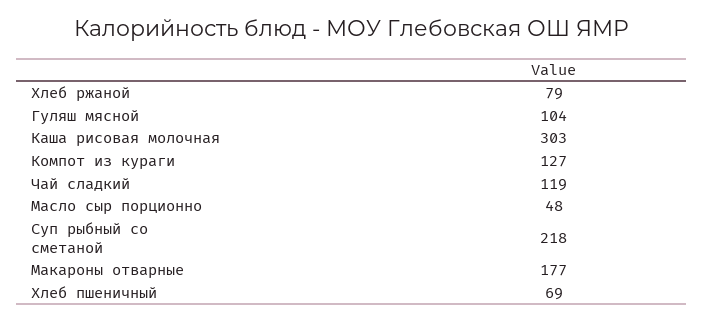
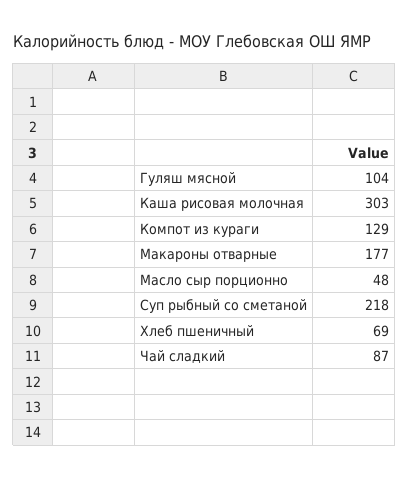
  {
-   "Хлеб ржаной": 79,
    "Гуляш мясной": 104,
    "Каша рисовая молочная": 303,
-   "Компот из кураги": 127,
+   "Компот из кураги": 129,
-   "Чай сладкий": 119,
+   "Чай сладкий": 87,
    "Масло сыр порционно": 48,
    "Суп рыбный со сметаной": 218,
    "Макароны отварные": 177,
    "Хлеб пшеничный": 69
  }

